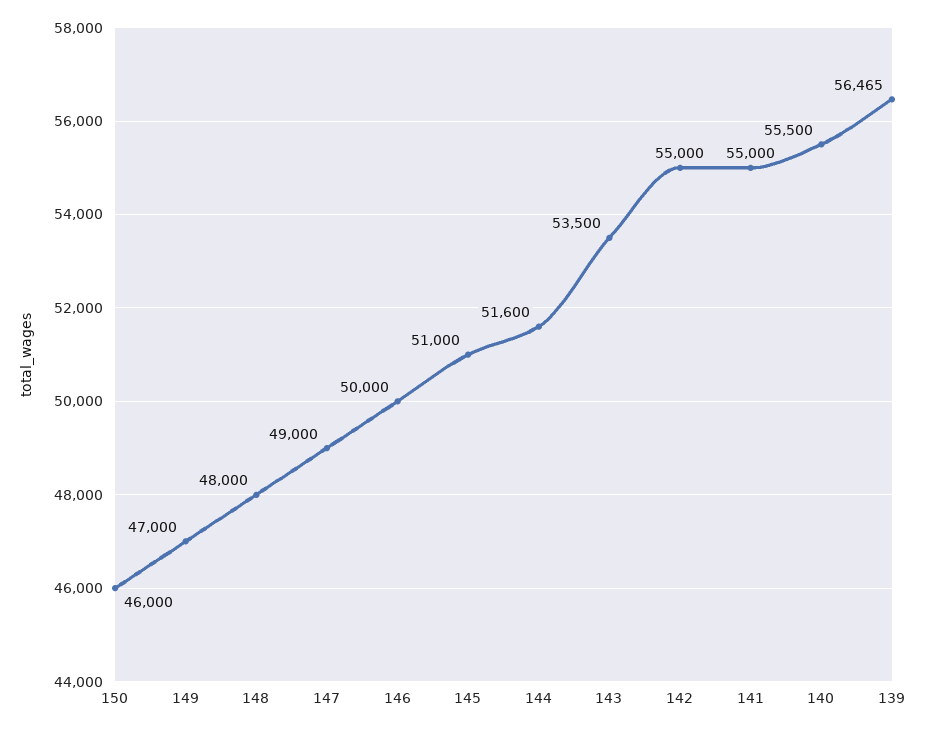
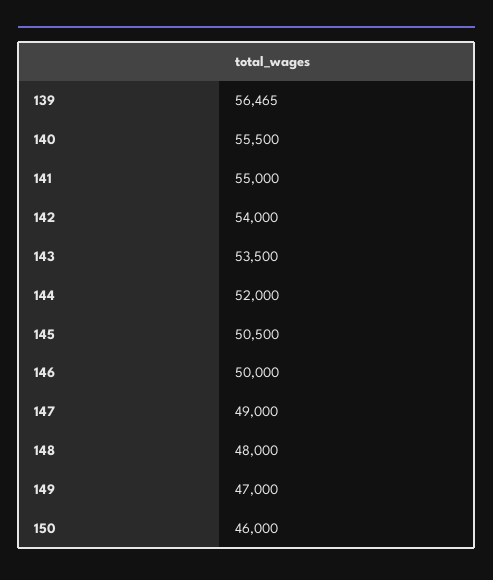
  {
    "150": 46000,
    "149": 47000,
    "148": 48000,
    "147": 49000,
    "146": 50000,
-   "145": 51000,
+   "145": 50500,
-   "144": 51600,
+   "144": 52000,
    "143": 53500,
-   "142": 55000,
+   "142": 54000,
    "141": 55000,
    "140": 55500,
    "139": 56465
  }

